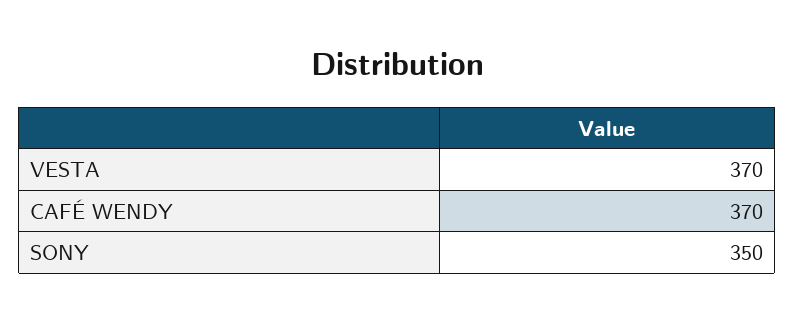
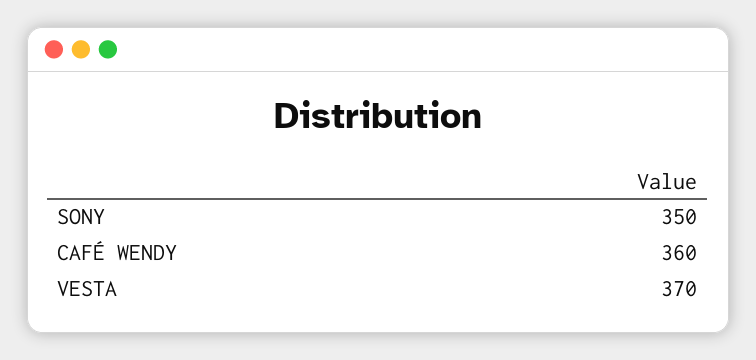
  {
    "VESTA": 370,
-   "CAFÉ WENDY": 370,
+   "CAFÉ WENDY": 360,
    "SONY": 350
  }

